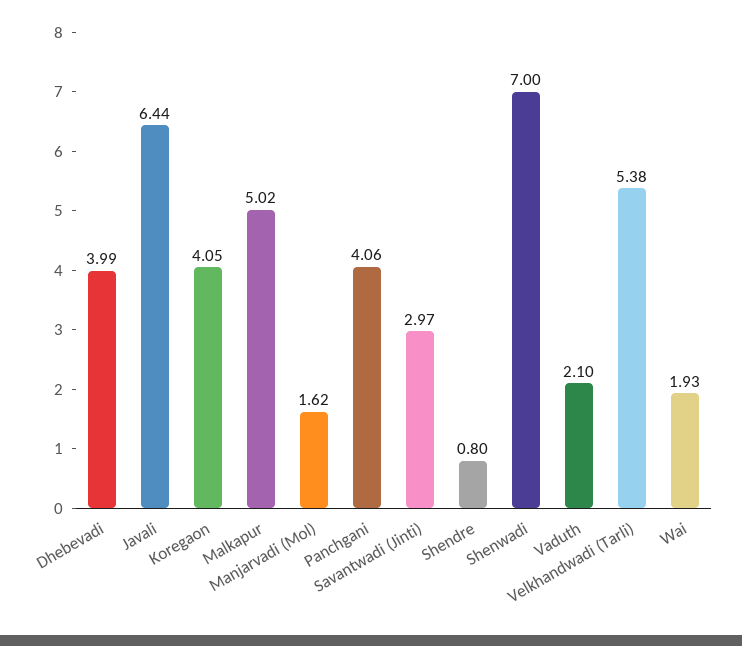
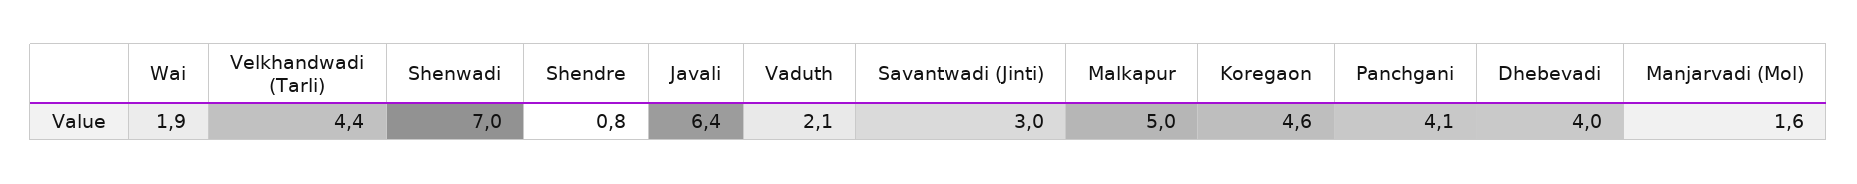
  {
    "Dhebevadi": 3.99,
    "Javali": 6.44,
-   "Koregaon": 4.05,
+   "Koregaon": 4.6,
    "Malkapur": 5.02,
    "Manjarvadi (Mol)": 1.62,
    "Panchgani": 4.06,
    "Savantwadi (Jinti)": 2.97,
    "Shendre": 0.8,
    "Shenwadi": 7,
    "Vaduth": 2.1,
-   "Velkhandwadi (Tarli)": 5.38,
+   "Velkhandwadi (Tarli)": 4.4,
    "Wai": 1.93
  }

